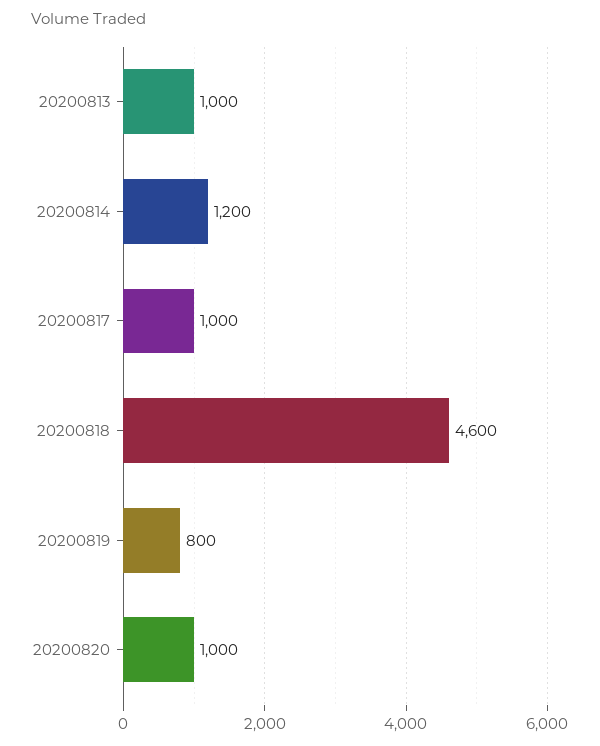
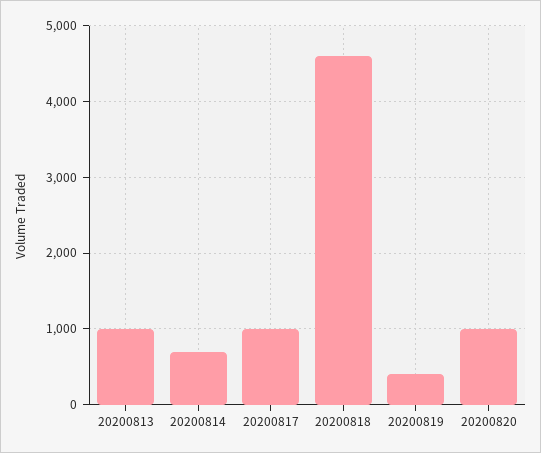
  {
    "20200813": 1000,
-   "20200814": 1200,
+   "20200814": 700,
    "20200817": 1000,
    "20200818": 4600,
-   "20200819": 800,
+   "20200819": 400,
    "20200820": 1000
  }

